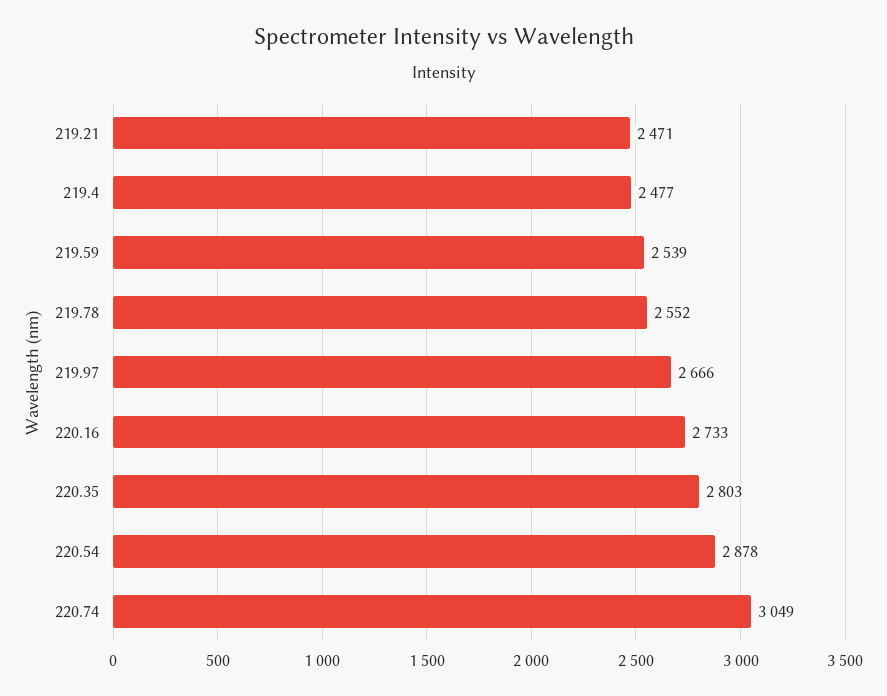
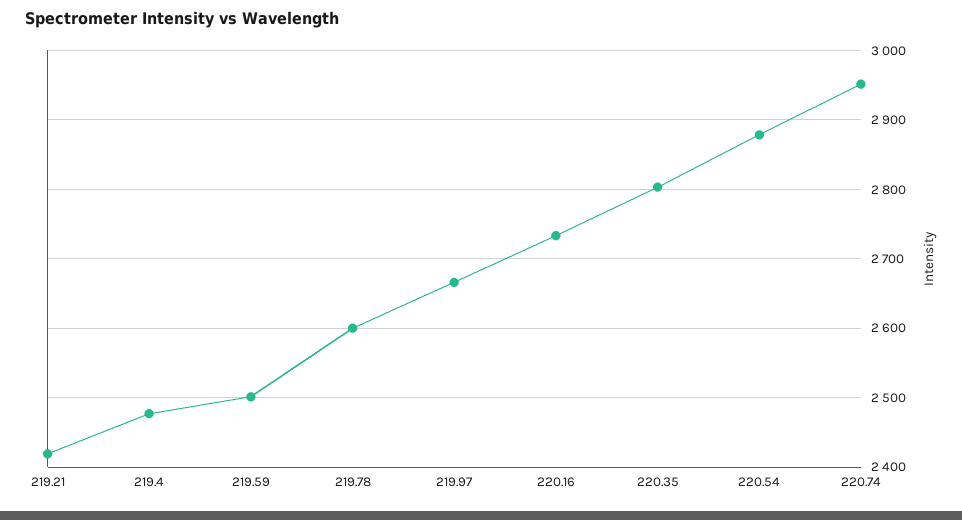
  {
-   "219.21": 2471,
+   "219.21": 2420,
    "219.4": 2477,
-   "219.59": 2539,
+   "219.59": 2500,
-   "219.78": 2552,
+   "219.78": 2600,
    "219.97": 2666,
    "220.16": 2733,
    "220.35": 2803,
    "220.54": 2878,
-   "220.74": 3049
+   "220.74": 2950
  }

